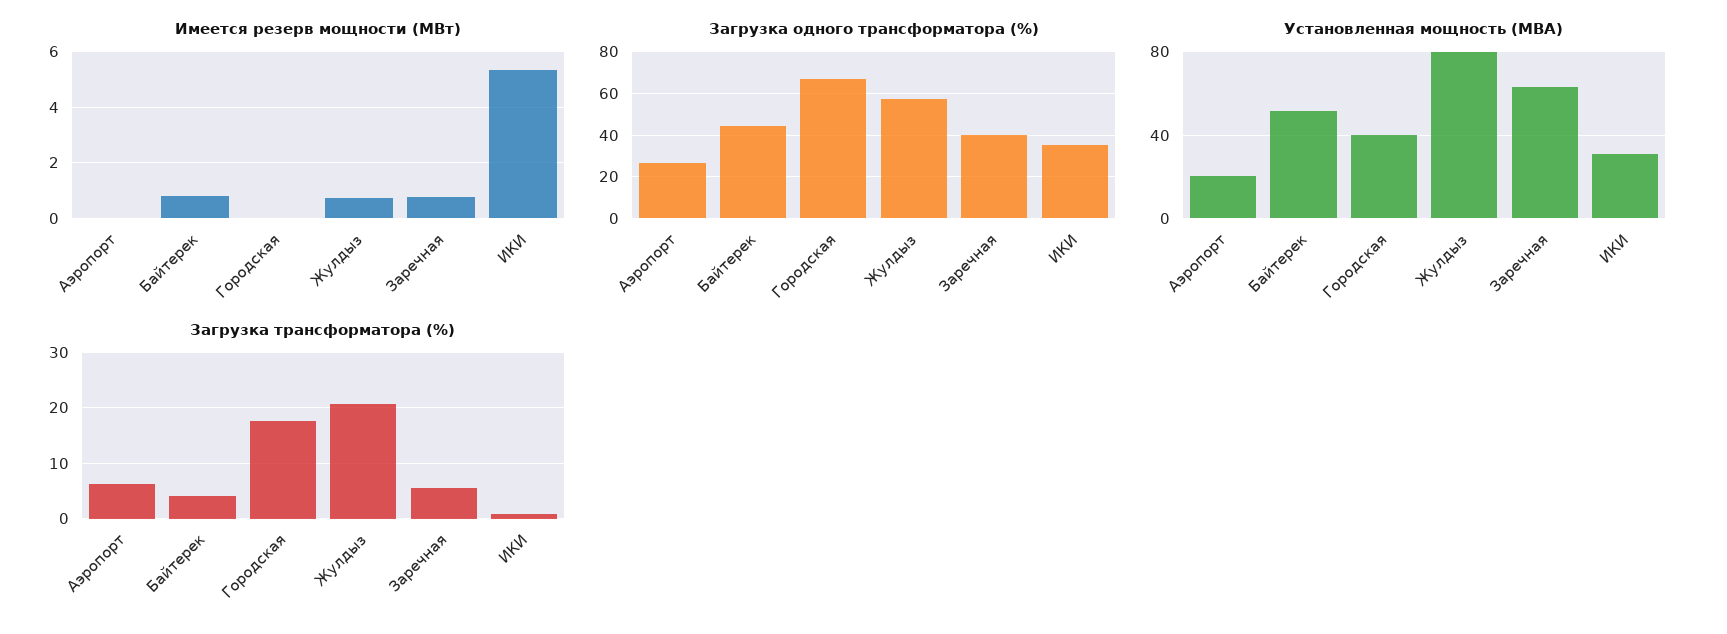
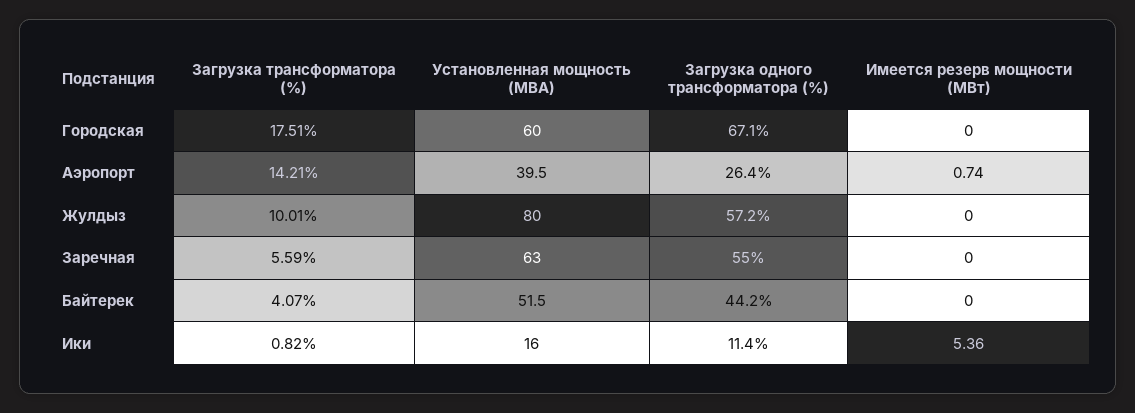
  {
    "Имеется резерв мощности (МВт)": {
-     "Аэропорт": 0,
+     "Аэропорт": 0.74,
-     "Байтерек": 0.75,
+     "Байтерек": 0,
      "Городская": 0,
-     "Жулдыз": 0.75,
+     "Жулдыз": 0,
-     "Заречная": 0.75,
+     "Заречная": 0,
      "ИКИ": 5.36
    },
    "Загрузка одного трансформатора (%)": {
      "Аэропорт": 26.4,
      "Байтерек": 44.2,
      "Городская": 67.1,
      "Жулдыз": 57.2,
-     "Заречная": 40,
+     "Заречная": 55,
-     "ИКИ": 35
+     "ИКИ": 11.4
    },
    "Установленная мощность (МВА)": {
-     "Аэропорт": 20,
+     "Аэропорт": 39.5,
      "Байтерек": 51.5,
-     "Городская": 40,
+     "Городская": 60,
      "Жулдыз": 80,
      "Заречная": 63,
-     "ИКИ": 30
+     "ИКИ": 16
    },
    "Загрузка трансформатора (%)": {
-     "Аэропорт": 6,
+     "Аэропорт": 14.21,
      "Байтерек": 4.07,
      "Городская": 17.51,
-     "Жулдыз": 20,
+     "Жулдыз": 10.01,
      "Заречная": 5.59,
      "ИКИ": 0.82
    }
  }

